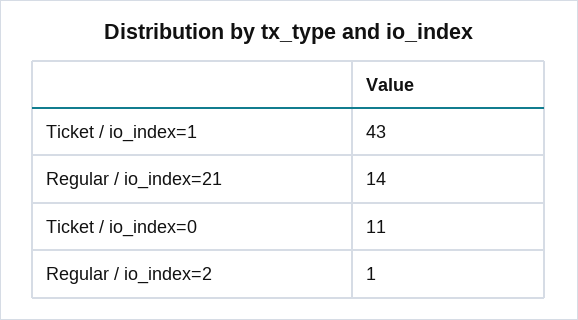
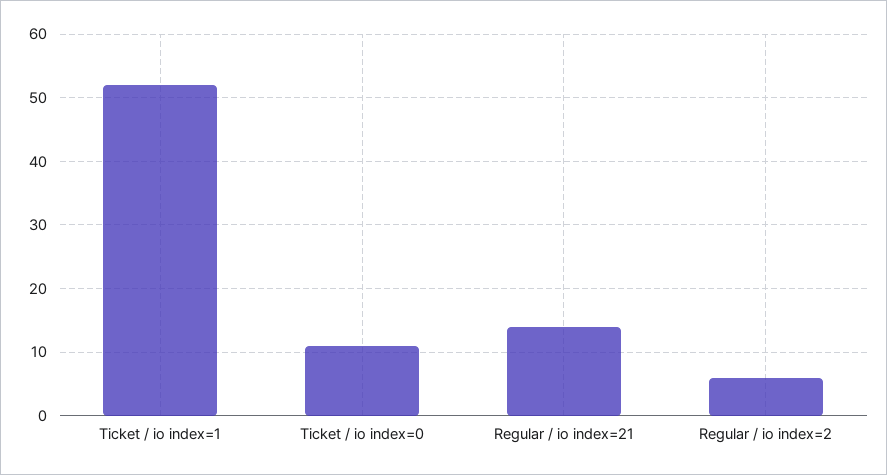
  {
-   "Ticket / io_index=1": 43,
+   "Ticket / io_index=1": 52,
    "Regular / io_index=21": 14,
    "Ticket / io_index=0": 11,
-   "Regular / io_index=2": 1
+   "Regular / io_index=2": 6
  }

